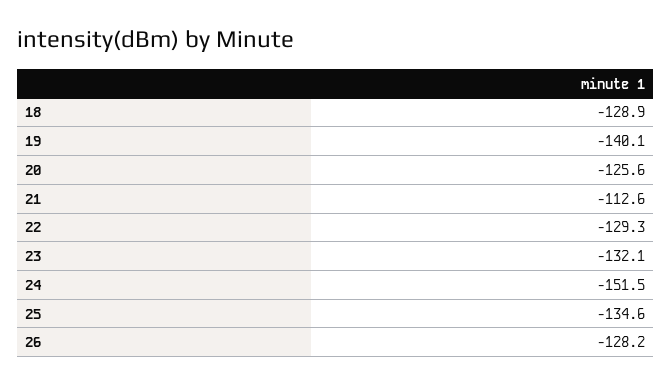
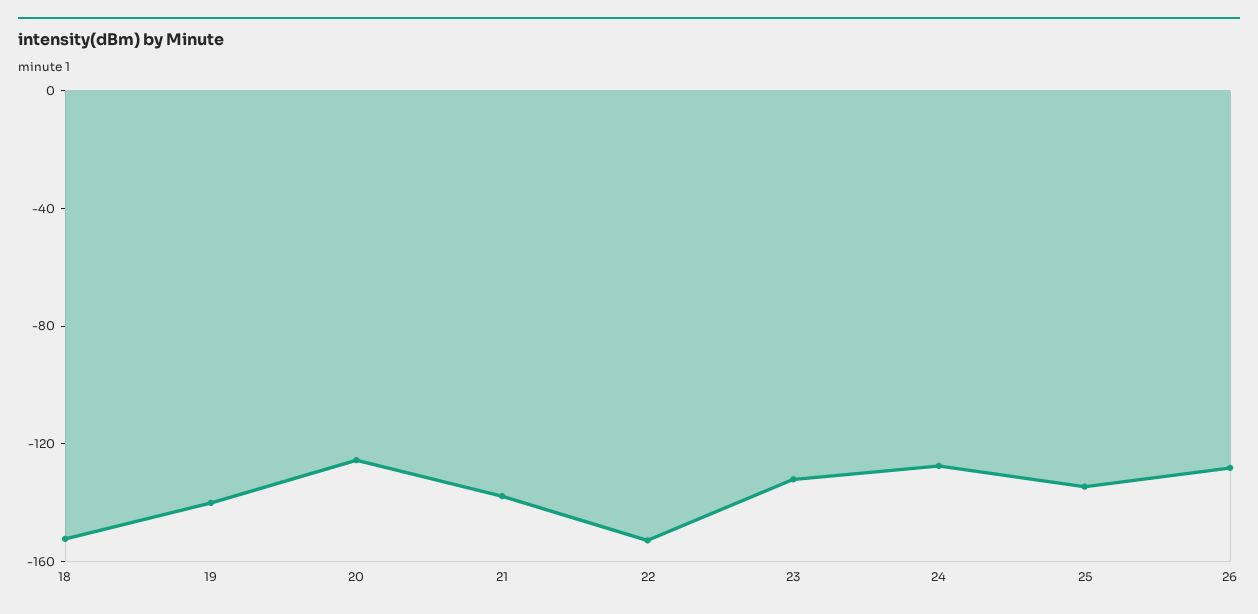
  {
-   "18": -128.9,
+   "18": -150,
    "19": -140.1,
    "20": -125.6,
-   "21": -112.6,
+   "21": -140,
-   "22": -129.3,
+   "22": -150,
    "23": -132.1,
-   "24": -151.5,
+   "24": -130,
    "25": -134.6,
    "26": -128.2
  }

